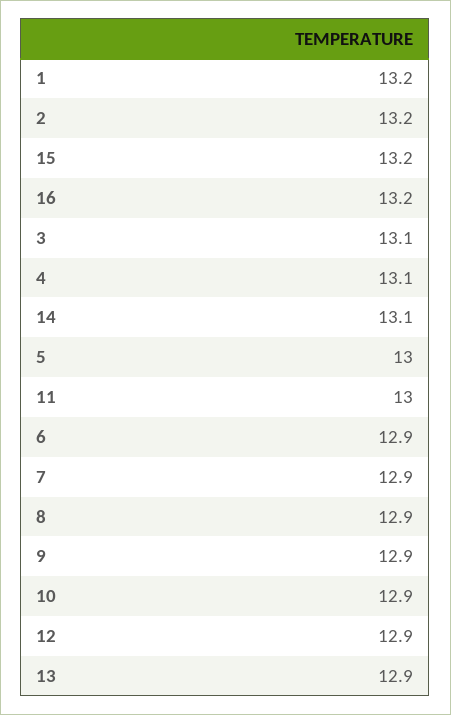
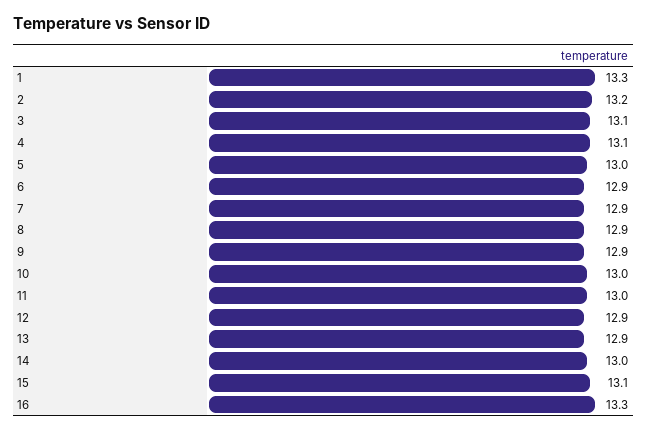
  {
-   "1": 13.2,
+   "1": 13.3,
    "2": 13.2,
-   "15": 13.2,
+   "15": 13.1,
-   "16": 13.2,
+   "16": 13.3,
    "3": 13.1,
    "4": 13.1,
-   "14": 13.1,
+   "14": 13,
    "5": 13,
    "11": 13,
    "6": 12.9,
    "7": 12.9,
    "8": 12.9,
    "9": 12.9,
-   "10": 12.9,
+   "10": 13,
    "12": 12.9,
    "13": 12.9
  }

